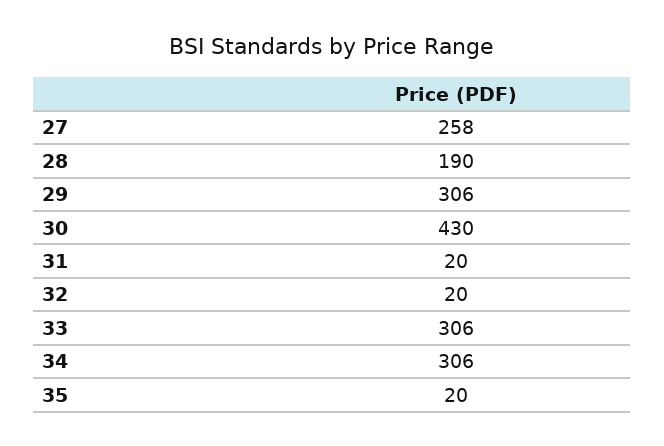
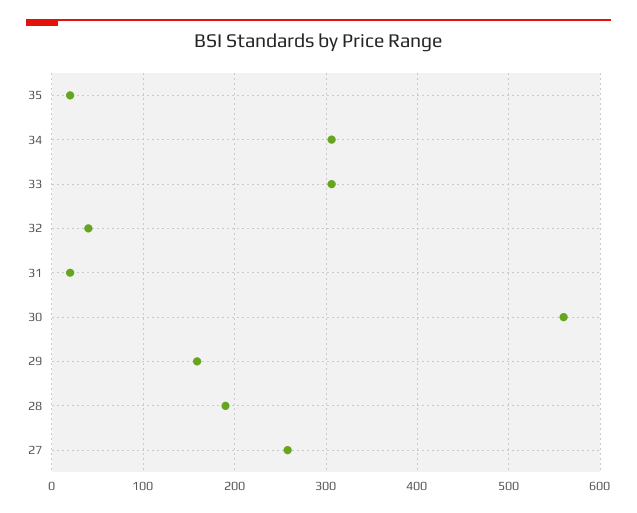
  {
    "27": 258,
    "28": 190,
-   "29": 306,
+   "29": 160,
-   "30": 430,
+   "30": 560,
    "31": 20,
-   "32": 20,
+   "32": 40,
    "33": 306,
    "34": 306,
    "35": 20
  }

